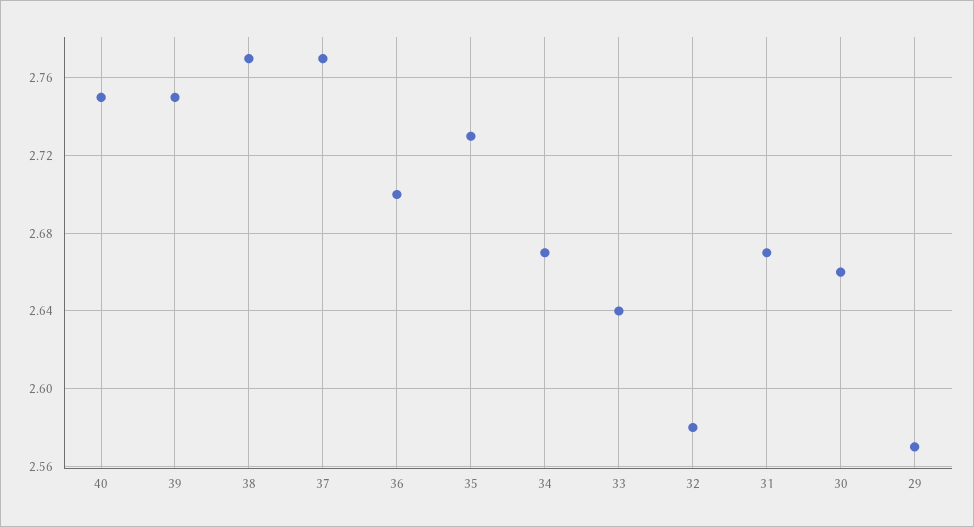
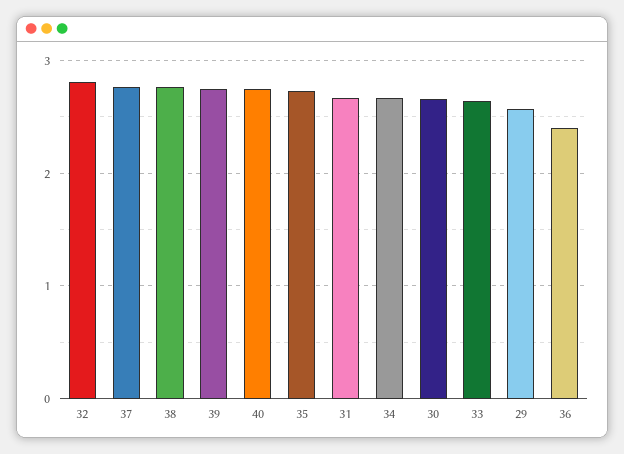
  {
    "40": 2.75,
    "39": 2.75,
    "38": 2.77,
    "37": 2.77,
-   "36": 2.7,
+   "36": 2.4,
    "35": 2.73,
    "34": 2.67,
    "33": 2.64,
-   "32": 2.58,
+   "32": 2.8,
    "31": 2.67,
    "30": 2.66,
    "29": 2.57
  }

